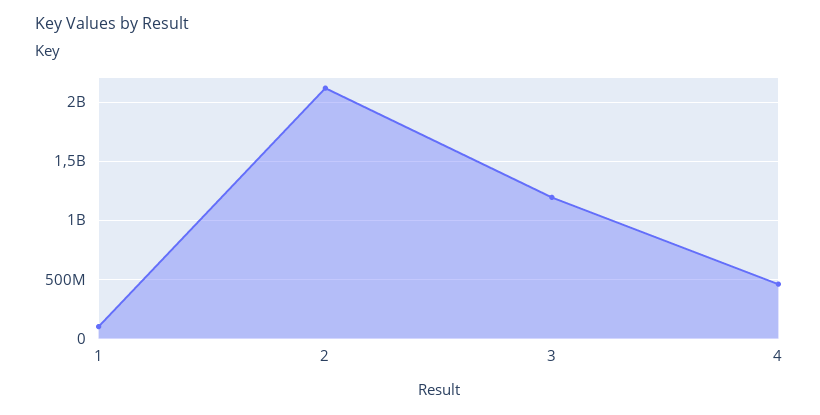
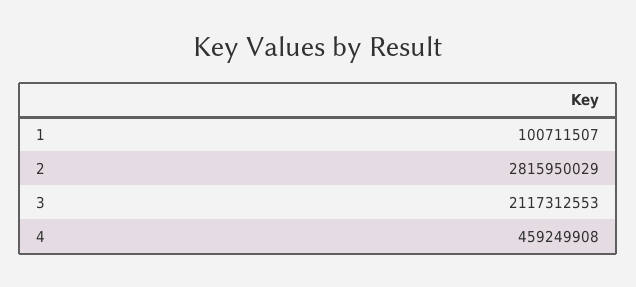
  {
    "1": 100711507,
-   "2": 2100000000,
+   "2": 2815950029,
-   "3": 1200000000,
+   "3": 2117312553,
    "4": 459249908
  }

